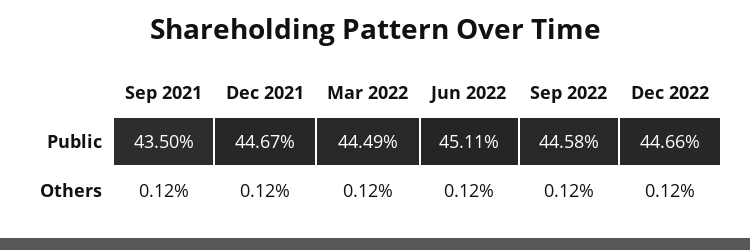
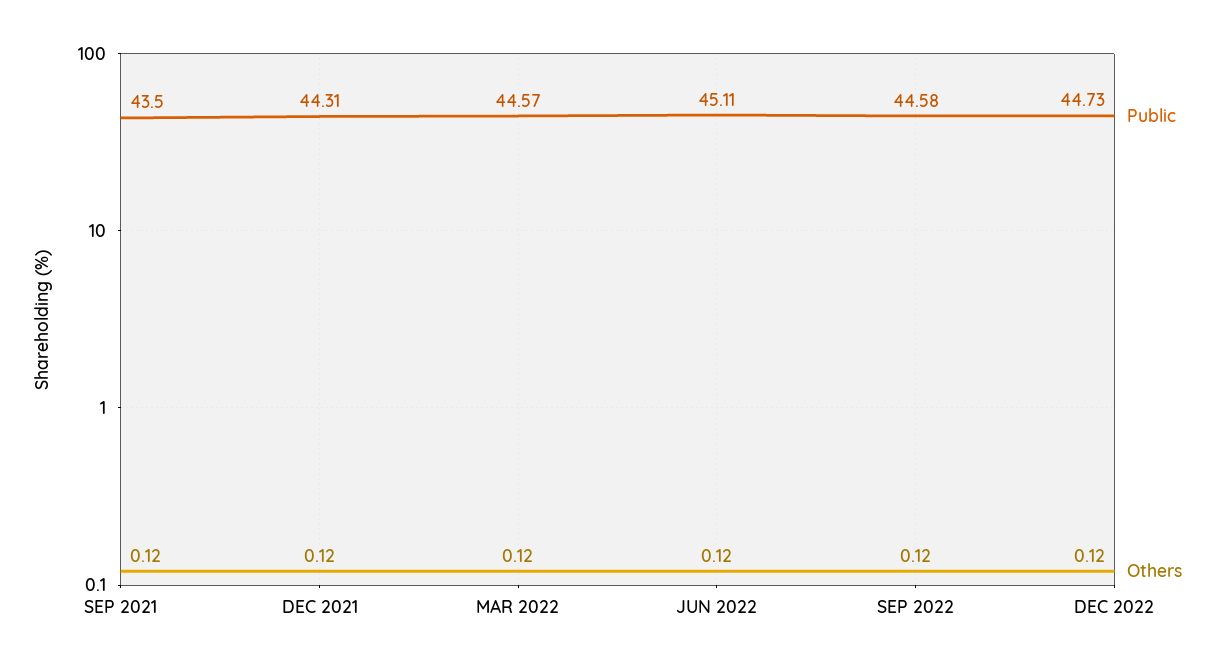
  {
    "Public": {
      "Sep 2021": 43.5,
-     "Dec 2021": 44.67,
+     "Dec 2021": 44.31,
-     "Mar 2022": 44.49,
+     "Mar 2022": 44.57,
      "Jun 2022": 45.11,
      "Sep 2022": 44.58,
-     "Dec 2022": 44.66
+     "Dec 2022": 44.73
    },
    "Others": {
      "Sep 2021": 0.12,
      "Dec 2021": 0.12,
      "Mar 2022": 0.12,
      "Jun 2022": 0.12,
      "Sep 2022": 0.12,
      "Dec 2022": 0.12
    }
  }

